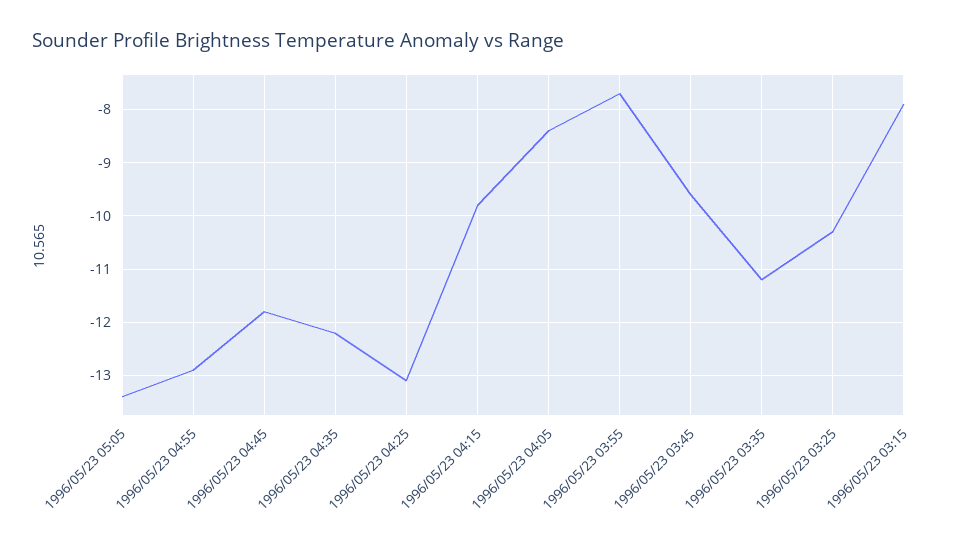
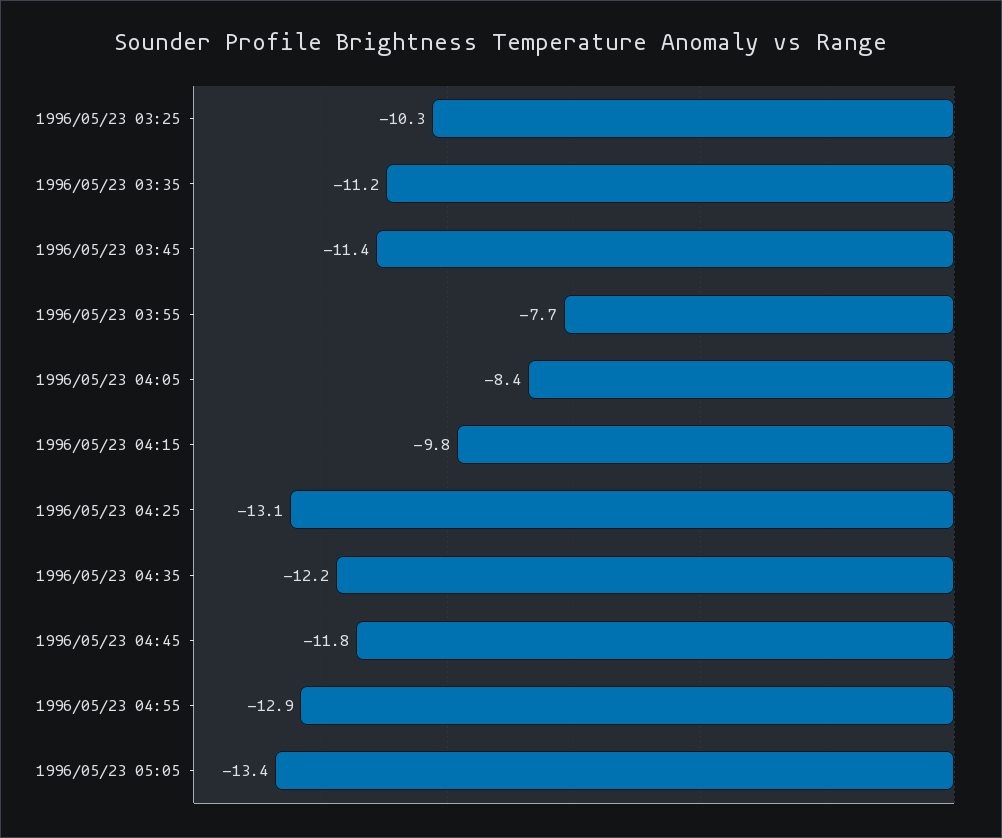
  {
    "1996/05/23 05:05": -13.4,
    "1996/05/23 04:55": -12.9,
    "1996/05/23 04:45": -11.8,
    "1996/05/23 04:35": -12.2,
    "1996/05/23 04:25": -13.1,
    "1996/05/23 04:15": -9.8,
    "1996/05/23 04:05": -8.4,
    "1996/05/23 03:55": -7.7,
-   "1996/05/23 03:45": -9.5,
+   "1996/05/23 03:45": -11.4,
    "1996/05/23 03:35": -11.2,
-   "1996/05/23 03:25": -10.3,
+   "1996/05/23 03:25": -10.3
-   "1996/05/23 03:15": -8
  }

